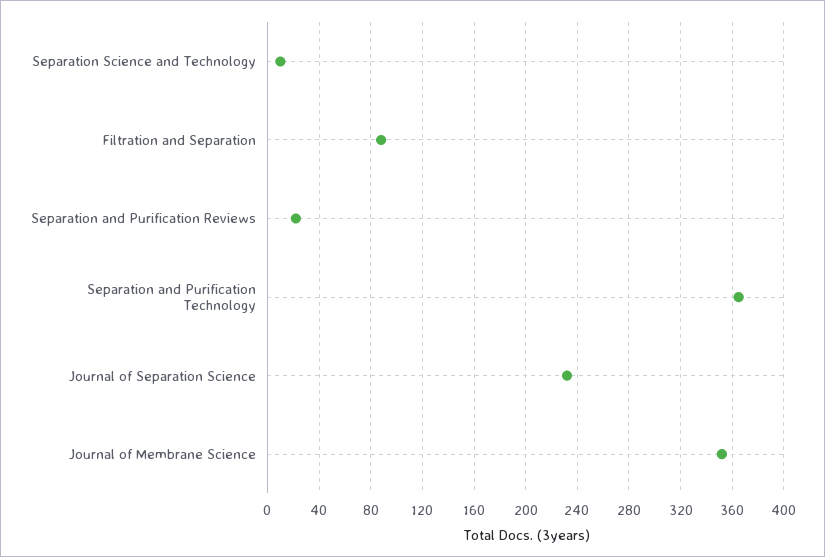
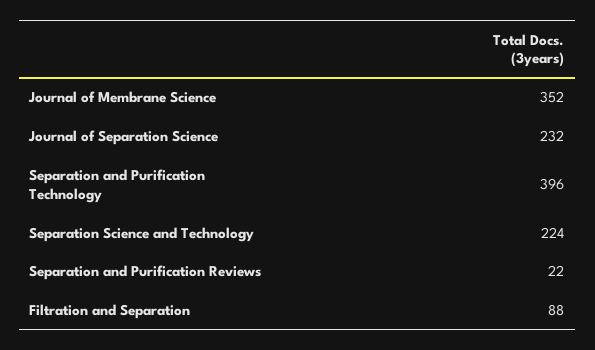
  {
-   "Separation Science and Technology": 10,
+   "Separation Science and Technology": 224,
    "Filtration and Separation": 88,
    "Separation and Purification Reviews": 22,
-   "Separation and Purification Technology": 365,
+   "Separation and Purification Technology": 396,
    "Journal of Separation Science": 232,
    "Journal of Membrane Science": 352
  }

